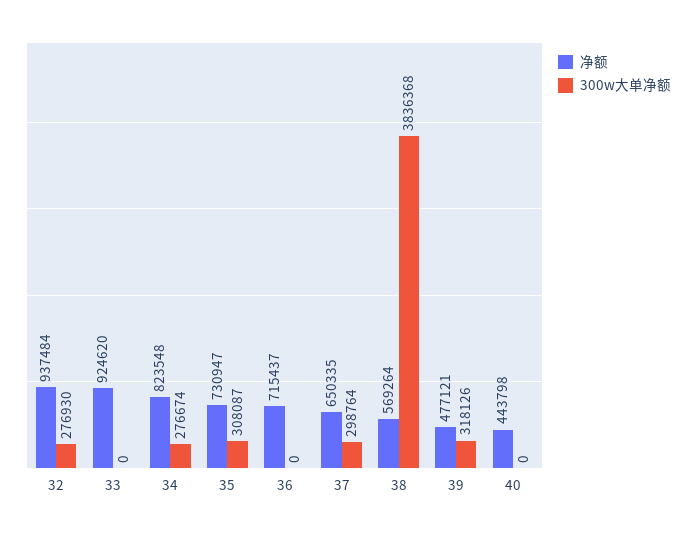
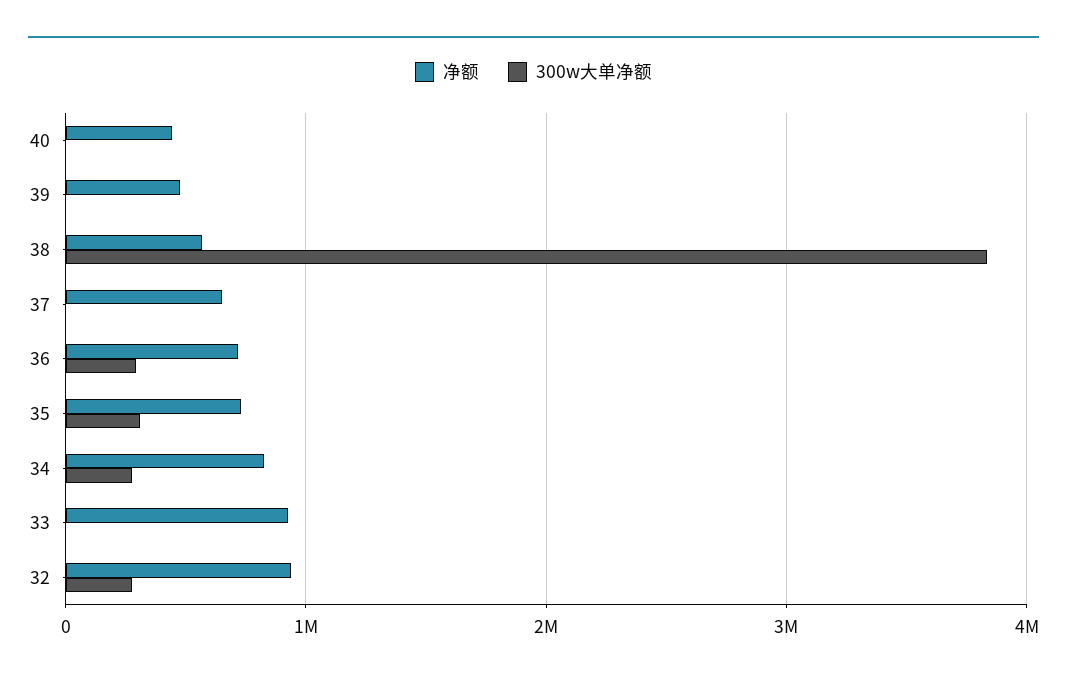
  {
    "净额": {
      "32": 937484,
      "33": 924620,
      "34": 823548,
      "35": 730947,
      "36": 715437,
      "37": 650335,
      "38": 569264,
      "39": 477121,
      "40": 443798
    },
    "300w大单净额": {
      "32": 276930,
      "33": 0,
      "34": 276674,
      "35": 308087,
-     "36": 0,
+     "36": 300000,
-     "37": 298764,
+     "37": 0,
      "38": 3836368,
-     "39": 318126,
+     "39": 0,
      "40": 0
    }
  }

